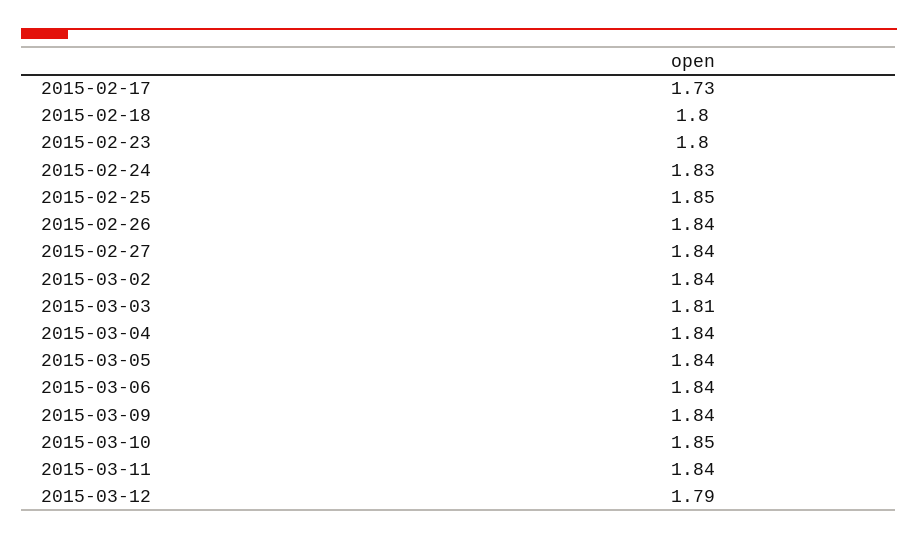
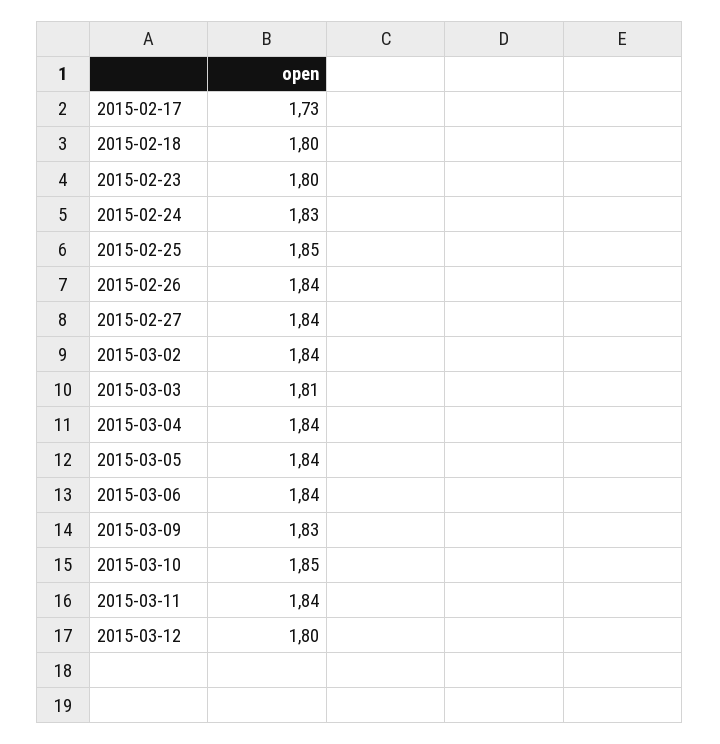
  {
    "2015-02-17": 1.73,
    "2015-02-18": 1.8,
    "2015-02-23": 1.8,
    "2015-02-24": 1.83,
    "2015-02-25": 1.85,
    "2015-02-26": 1.84,
    "2015-02-27": 1.84,
    "2015-03-02": 1.84,
    "2015-03-03": 1.81,
    "2015-03-04": 1.84,
    "2015-03-05": 1.84,
    "2015-03-06": 1.84,
-   "2015-03-09": 1.84,
+   "2015-03-09": 1.83,
    "2015-03-10": 1.85,
    "2015-03-11": 1.84,
-   "2015-03-12": 1.79
+   "2015-03-12": 1.8
  }

